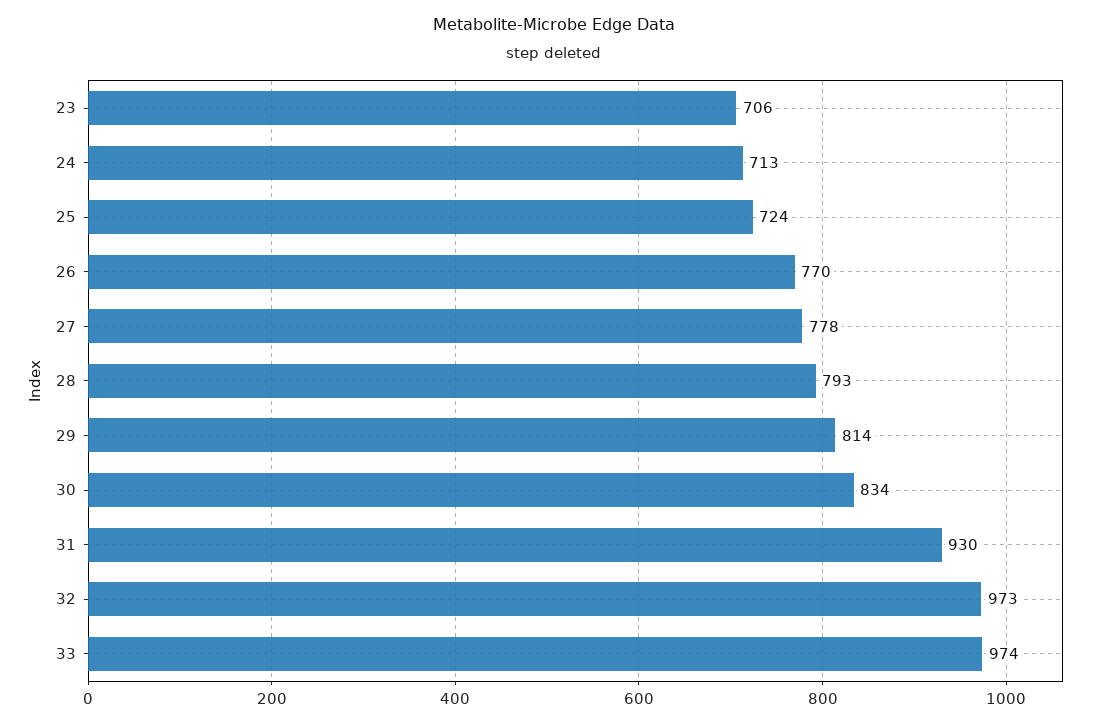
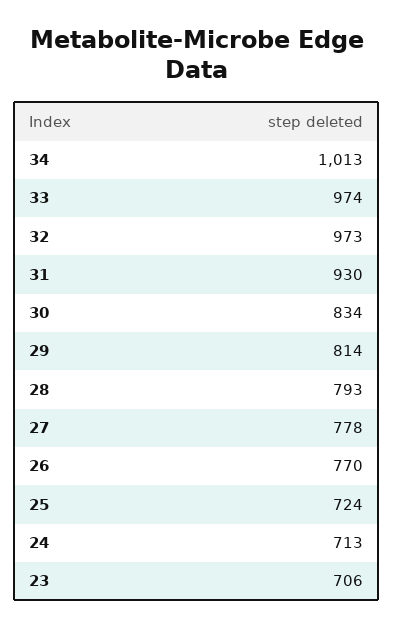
  {
    "23": 706,
    "24": 713,
    "25": 724,
    "26": 770,
    "27": 778,
    "28": 793,
    "29": 814,
    "30": 834,
    "31": 930,
    "32": 973,
-   "33": 974
+   "33": 974,
+   "34": 1013
  }

